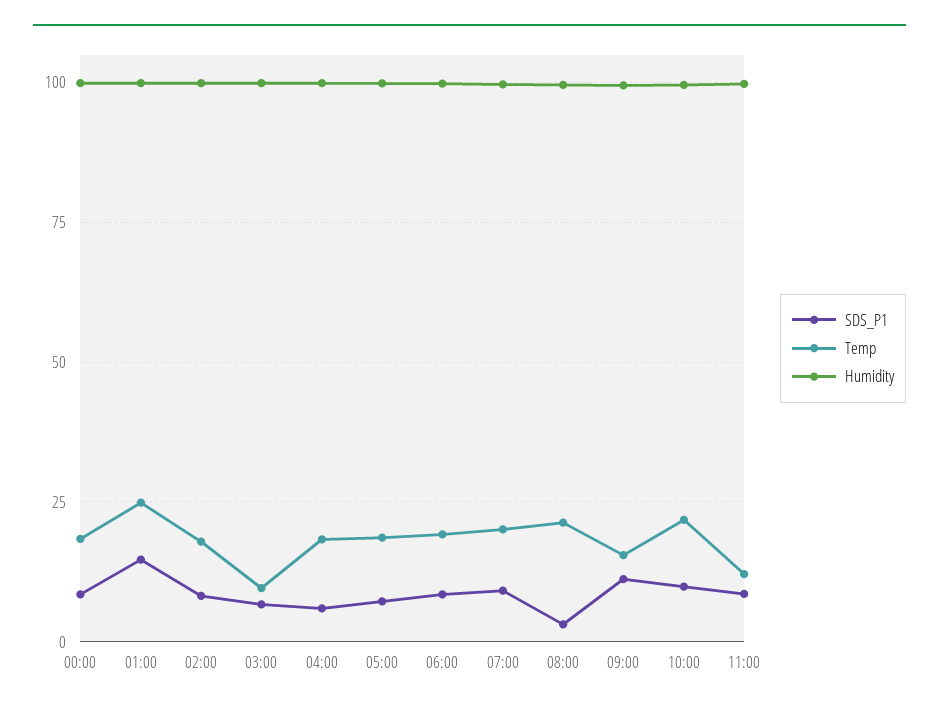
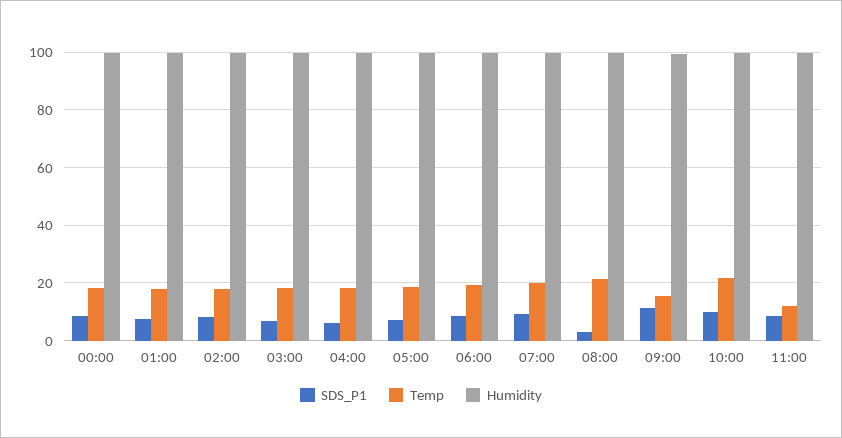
  {
    "SDS_P1": {
      "00:00": 7.5,
-     "01:00": 15,
+     "01:00": 7.5,
      "02:00": 7.5,
      "03:00": 7.5,
      "04:00": 5,
      "05:00": 7.5,
      "06:00": 7.5,
      "07:00": 10,
      "08:00": 2.5,
      "09:00": 10,
      "10:00": 10,
      "11:00": 7.5
    },
    "Temp": {
      "00:00": 17.5,
-     "01:00": 25,
+     "01:00": 17.5,
      "02:00": 17.5,
-     "03:00": 10,
+     "03:00": 17.5,
      "04:00": 17.5,
      "05:00": 17.5,
      "06:00": 20,
      "07:00": 20,
      "08:00": 22.5,
      "09:00": 15,
      "10:00": 22.5,
      "11:00": 12.5
    },
    "Humidity": {
      "00:00": 100,
      "01:00": 100,
      "02:00": 100,
      "03:00": 100,
      "04:00": 100,
      "05:00": 100,
      "06:00": 100,
      "07:00": 100,
      "08:00": 100,
      "09:00": 100,
      "10:00": 100,
      "11:00": 100
    }
  }

